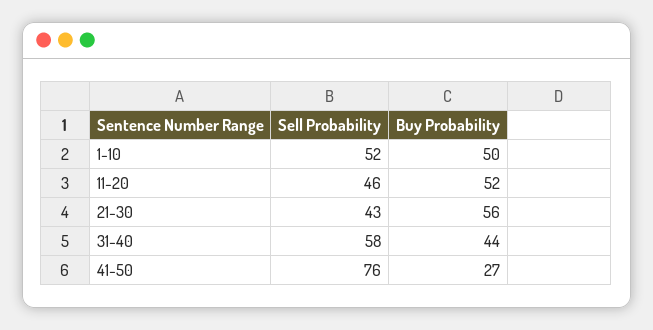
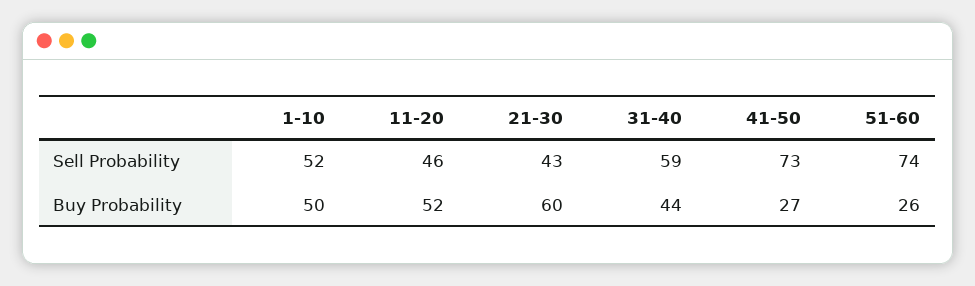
  {
    "Sell Probability": {
      "1-10": 52,
      "11-20": 46,
      "21-30": 43,
-     "31-40": 58,
+     "31-40": 59,
-     "41-50": 76
+     "41-50": 73,
+     "51-60": 74
    },
    "Buy Probability": {
      "1-10": 50,
      "11-20": 52,
-     "21-30": 56,
+     "21-30": 60,
      "31-40": 44,
-     "41-50": 27
+     "41-50": 27,
+     "51-60": 26
    }
  }

